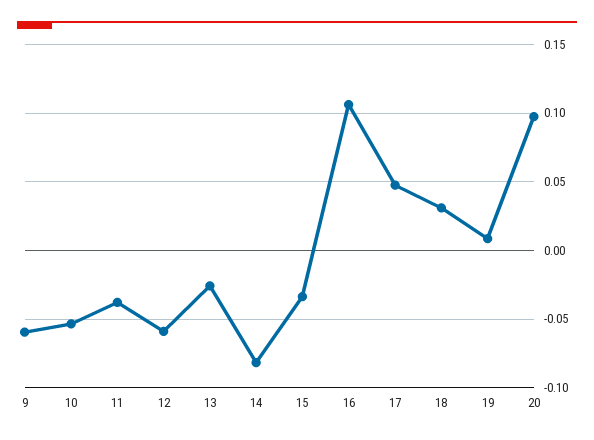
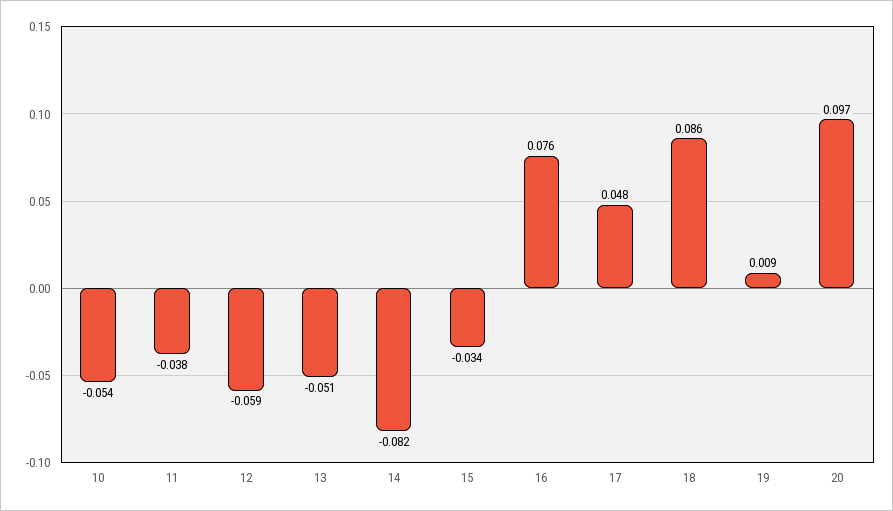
  {
-   "9": -0.06,
    "10": -0.054,
    "11": -0.038,
    "12": -0.059,
-   "13": -0.025,
+   "13": -0.051,
    "14": -0.082,
    "15": -0.034,
-   "16": 0.105,
+   "16": 0.076,
    "17": 0.048,
-   "18": 0.03,
+   "18": 0.086,
    "19": 0.009,
    "20": 0.097
  }

